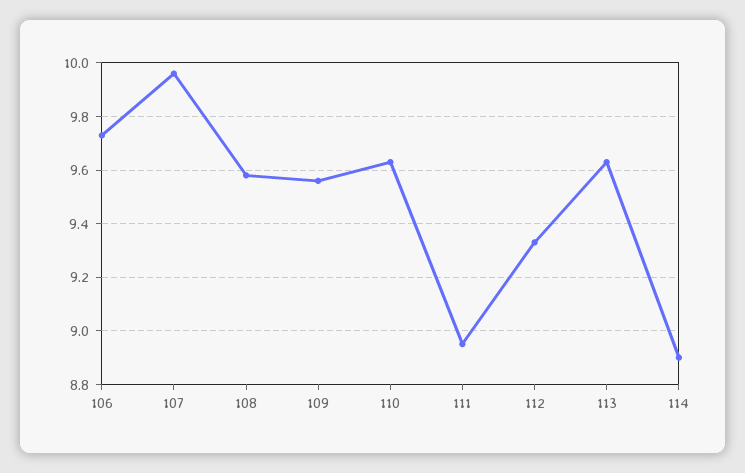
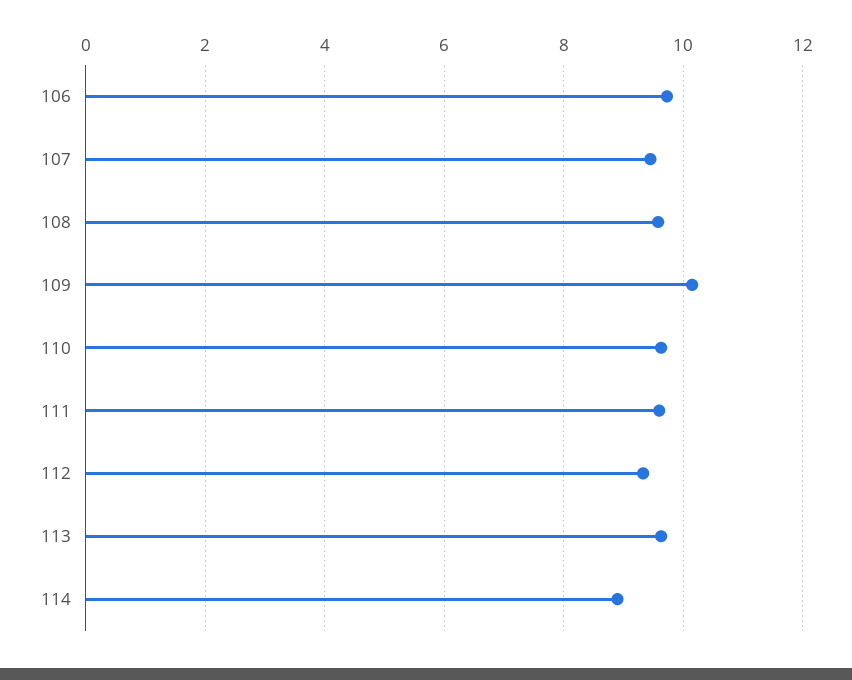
  {
    "106": 9.75,
-   "107": 9.95,
+   "107": 9.4,
    "108": 9.6,
-   "109": 9.55,
+   "109": 10.2,
    "110": 9.65,
-   "111": 8.95,
+   "111": 9.6,
    "112": 9.35,
    "113": 9.65,
    "114": 8.9
  }

